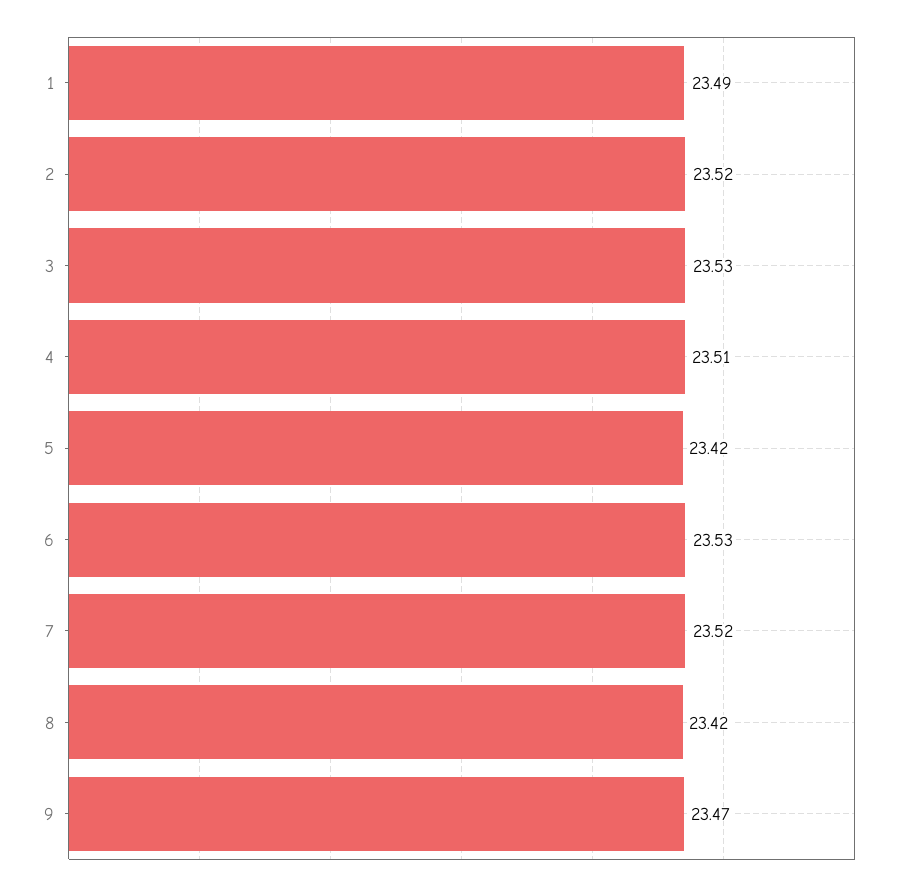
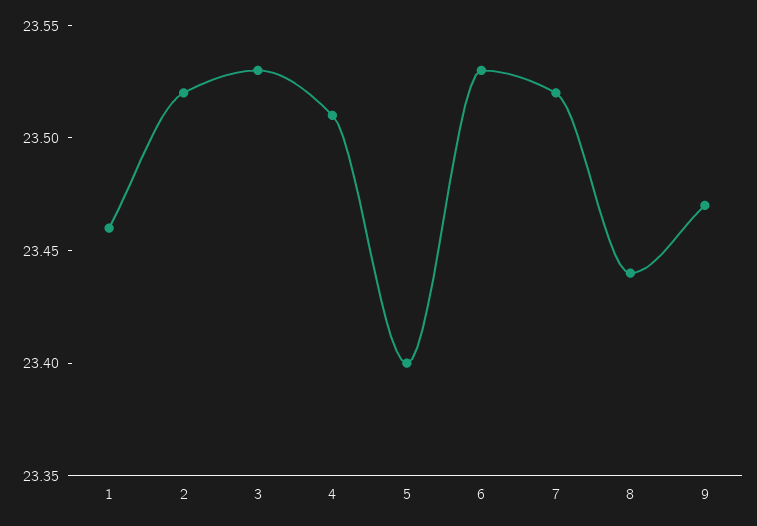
  {
-   "1": 23.49,
+   "1": 23.46,
    "2": 23.52,
    "3": 23.53,
    "4": 23.51,
-   "5": 23.42,
+   "5": 23.4,
    "6": 23.53,
    "7": 23.52,
-   "8": 23.42,
+   "8": 23.44,
    "9": 23.47
  }

